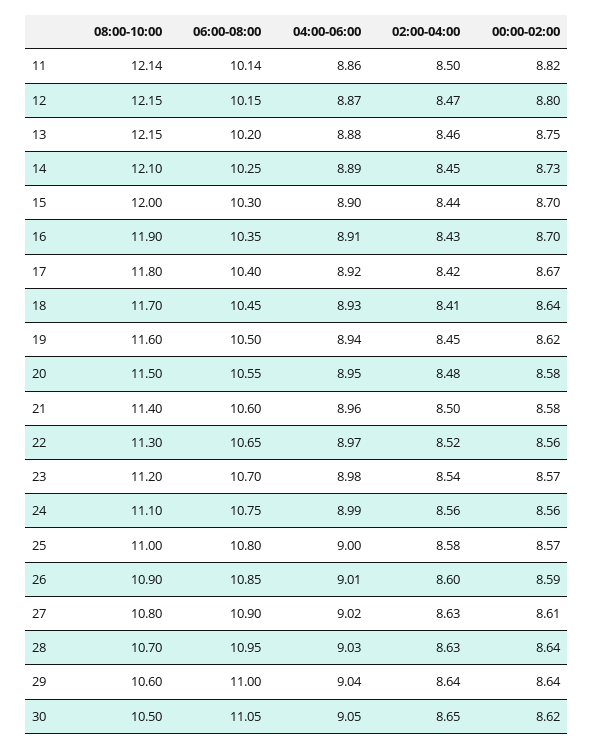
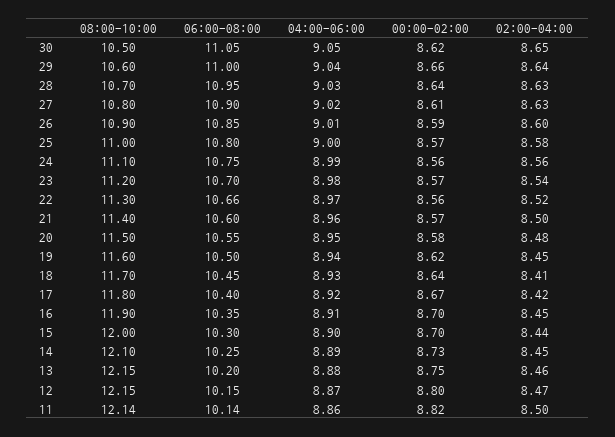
  {
    "08:00-10:00": {
      "11": 12.14,
      "12": 12.15,
      "13": 12.15,
      "14": 12.1,
      "15": 12,
      "16": 11.9,
      "17": 11.8,
      "18": 11.7,
      "19": 11.6,
      "20": 11.5,
      "21": 11.4,
      "22": 11.3,
      "23": 11.2,
      "24": 11.1,
      "25": 11,
      "26": 10.9,
      "27": 10.8,
      "28": 10.7,
      "29": 10.6,
      "30": 10.5
    },
    "06:00-08:00": {
      "11": 10.14,
      "12": 10.15,
      "13": 10.2,
      "14": 10.25,
      "15": 10.3,
      "16": 10.35,
      "17": 10.4,
      "18": 10.45,
      "19": 10.5,
      "20": 10.55,
      "21": 10.6,
-     "22": 10.65,
+     "22": 10.66,
      "23": 10.7,
      "24": 10.75,
      "25": 10.8,
      "26": 10.85,
      "27": 10.9,
      "28": 10.95,
      "29": 11,
      "30": 11.05
    },
    "04:00-06:00": {
      "11": 8.86,
      "12": 8.87,
      "13": 8.88,
      "14": 8.89,
      "15": 8.9,
      "16": 8.91,
      "17": 8.92,
      "18": 8.93,
      "19": 8.94,
      "20": 8.95,
      "21": 8.96,
      "22": 8.97,
      "23": 8.98,
      "24": 8.99,
      "25": 9,
      "26": 9.01,
      "27": 9.02,
      "28": 9.03,
      "29": 9.04,
      "30": 9.05
    },
    "02:00-04:00": {
      "11": 8.5,
      "12": 8.47,
      "13": 8.46,
      "14": 8.45,
      "15": 8.44,
-     "16": 8.43,
+     "16": 8.45,
      "17": 8.42,
      "18": 8.41,
      "19": 8.45,
      "20": 8.48,
      "21": 8.5,
      "22": 8.52,
      "23": 8.54,
      "24": 8.56,
      "25": 8.58,
      "26": 8.6,
      "27": 8.63,
      "28": 8.63,
      "29": 8.64,
      "30": 8.65
    },
    "00:00-02:00": {
      "11": 8.82,
      "12": 8.8,
      "13": 8.75,
      "14": 8.73,
      "15": 8.7,
      "16": 8.7,
      "17": 8.67,
      "18": 8.64,
      "19": 8.62,
      "20": 8.58,
-     "21": 8.58,
+     "21": 8.57,
      "22": 8.56,
      "23": 8.57,
      "24": 8.56,
      "25": 8.57,
      "26": 8.59,
      "27": 8.61,
      "28": 8.64,
-     "29": 8.64,
+     "29": 8.66,
      "30": 8.62
    }
  }

